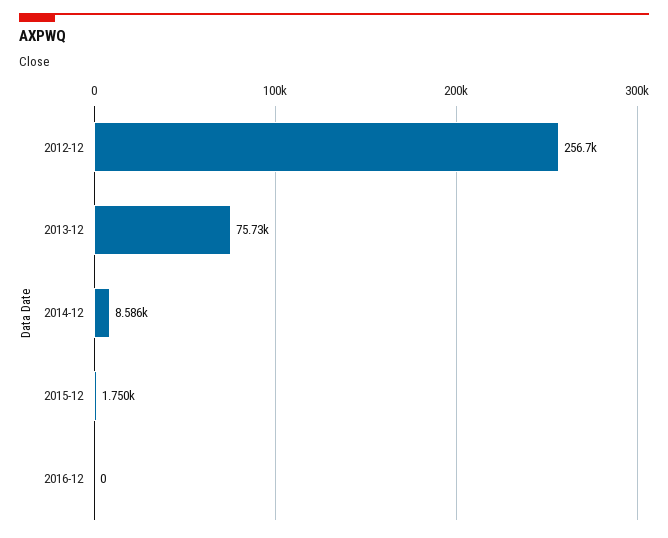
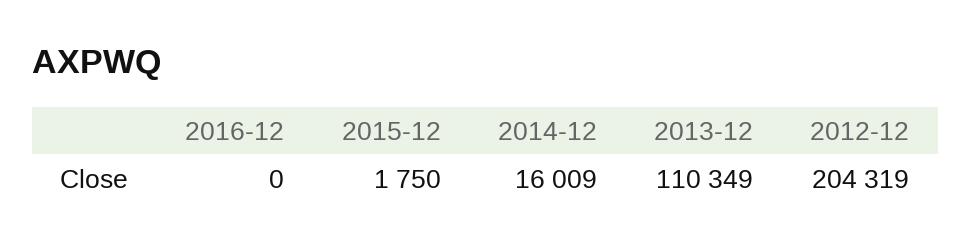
  {
-   "2012-12": 256700,
+   "2012-12": 204319,
-   "2013-12": 75730,
+   "2013-12": 110349,
-   "2014-12": 8586,
+   "2014-12": 16009,
    "2015-12": 1750,
    "2016-12": 0
  }

